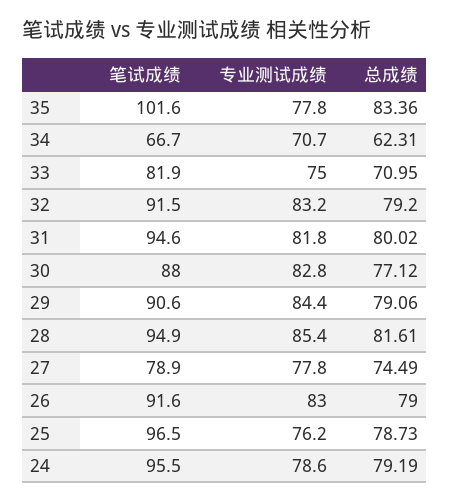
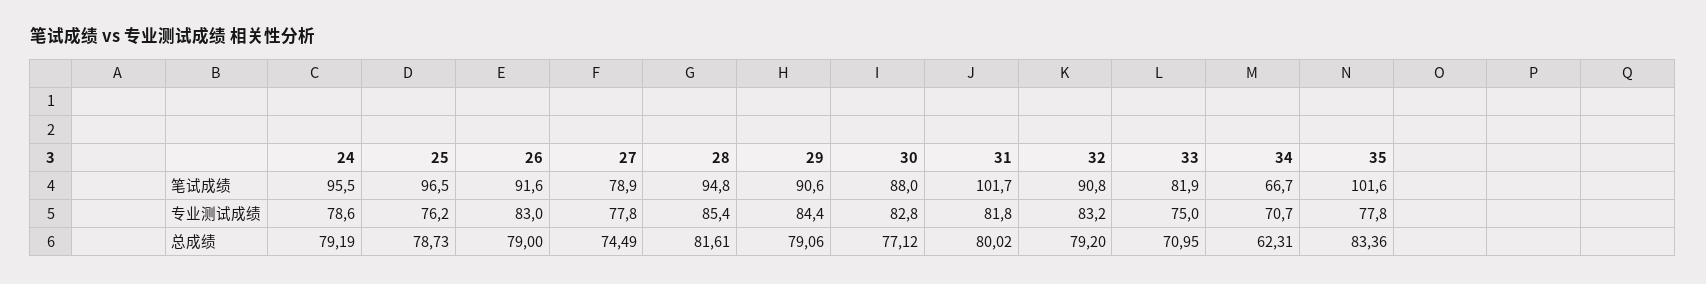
  {
    "笔试成绩": {
      "35": 101.6,
      "34": 66.7,
      "33": 81.9,
-     "32": 91.5,
+     "32": 90.8,
-     "31": 94.6,
+     "31": 101.7,
      "30": 88,
      "29": 90.6,
-     "28": 94.9,
+     "28": 94.8,
      "27": 78.9,
      "26": 91.6,
      "25": 96.5,
      "24": 95.5
    },
    "专业测试成绩": {
      "35": 77.8,
      "34": 70.7,
      "33": 75,
      "32": 83.2,
      "31": 81.8,
      "30": 82.8,
      "29": 84.4,
      "28": 85.4,
      "27": 77.8,
      "26": 83,
      "25": 76.2,
      "24": 78.6
    },
    "总成绩": {
      "35": 83.36,
      "34": 62.31,
      "33": 70.95,
      "32": 79.2,
      "31": 80.02,
      "30": 77.12,
      "29": 79.06,
      "28": 81.61,
      "27": 74.49,
      "26": 79,
      "25": 78.73,
      "24": 79.19
    }
  }

